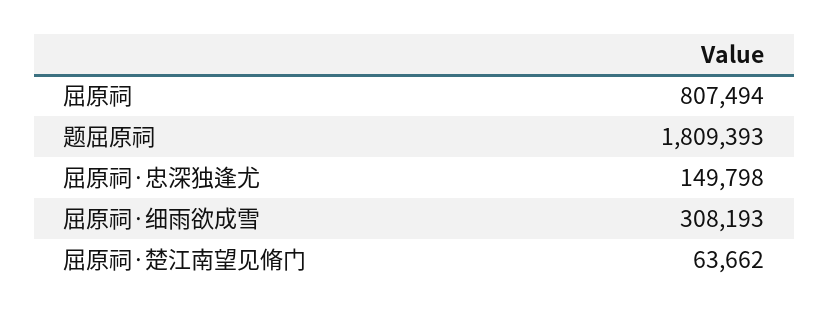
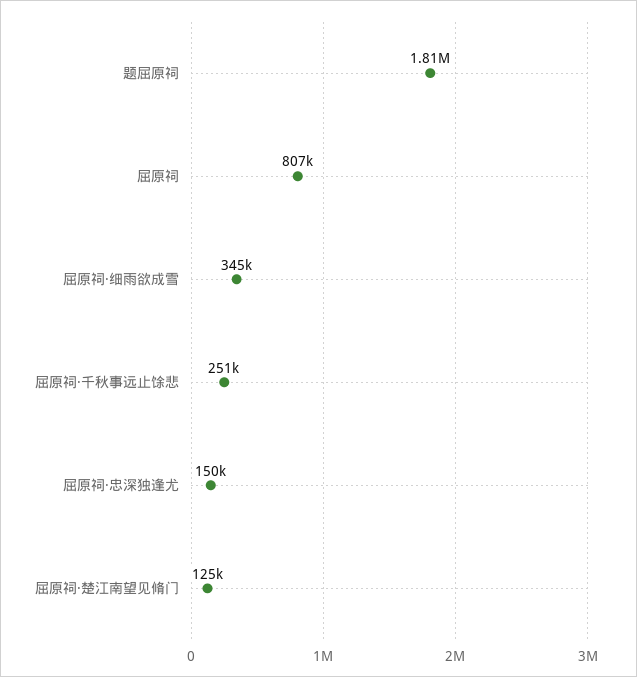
  {
    "屈原祠": 807494,
    "题屈原祠": 1809393,
    "屈原祠·忠深独逢尤": 149798,
-   "屈原祠·细雨欲成雪": 308193,
+   "屈原祠·细雨欲成雪": 345000,
-   "屈原祠·楚江南望见脩门": 63662
+   "屈原祠·楚江南望见脩门": 125000,
+   "屈原祠·千秋事远止馀悲": 251000
  }

